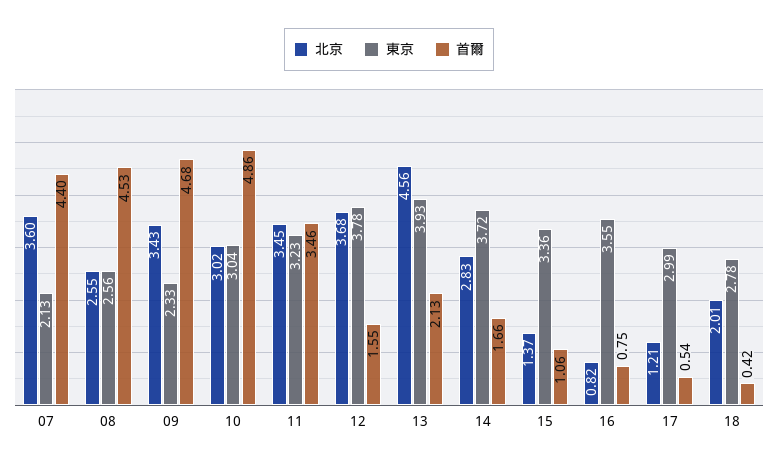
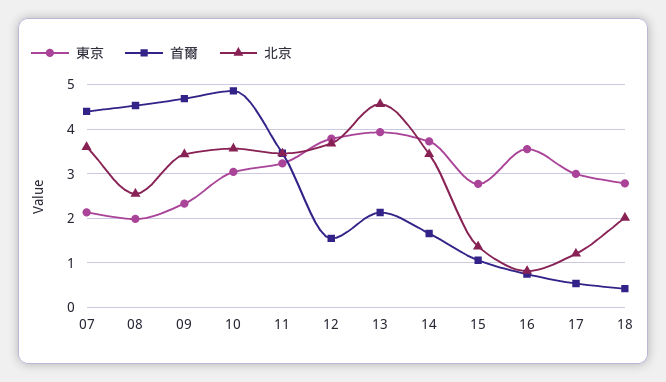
  {
    "北京": {
      "07": 3.6,
      "08": 2.55,
      "09": 3.43,
-     "10": 3.02,
+     "10": 3.6,
      "11": 3.45,
      "12": 3.68,
      "13": 4.56,
-     "14": 2.83,
+     "14": 3.4,
      "15": 1.37,
      "16": 0.82,
      "17": 1.21,
      "18": 2.01
    },
    "東京": {
      "07": 2.13,
-     "08": 2.56,
+     "08": 2,
      "09": 2.33,
      "10": 3.04,
      "11": 3.23,
      "12": 3.78,
      "13": 3.93,
      "14": 3.72,
-     "15": 3.36,
+     "15": 2.8,
      "16": 3.55,
      "17": 2.99,
      "18": 2.78
    },
    "首爾": {
      "07": 4.4,
      "08": 4.53,
      "09": 4.68,
      "10": 4.86,
      "11": 3.46,
      "12": 1.55,
      "13": 2.13,
      "14": 1.66,
      "15": 1.06,
      "16": 0.75,
      "17": 0.54,
      "18": 0.42
    }
  }

